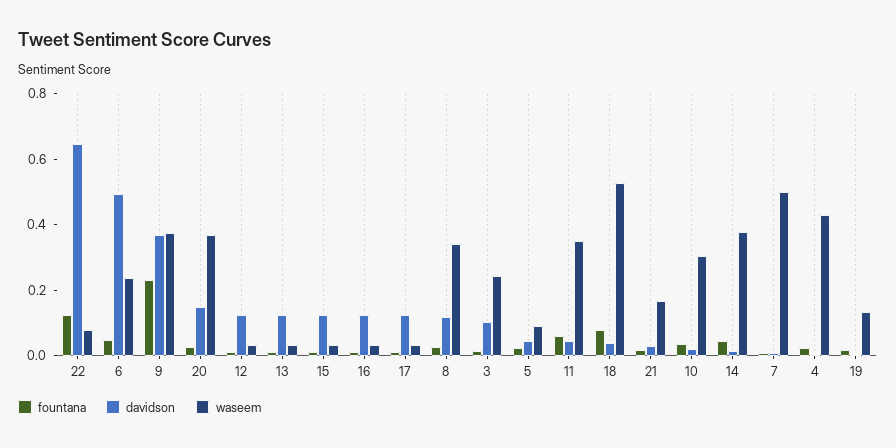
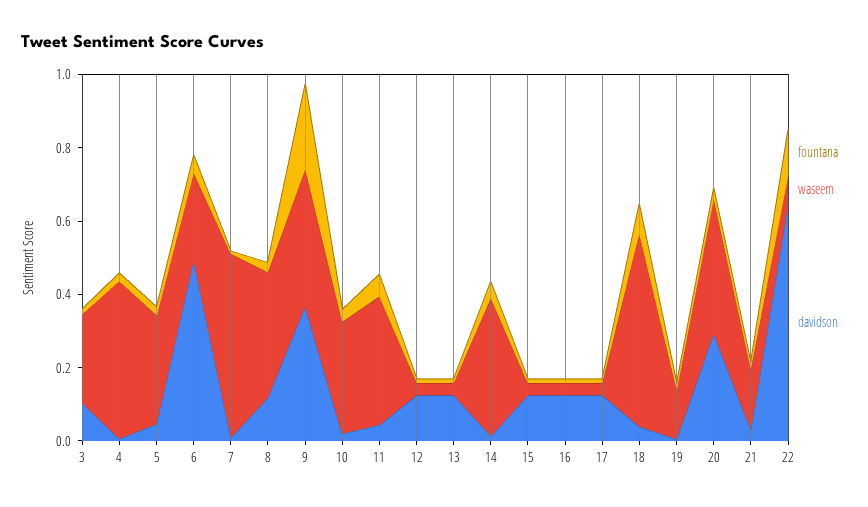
  {
    "fountana": {
      "22": 0.1,
      "6": 0.05,
      "9": 0.25,
      "20": 0.05,
      "12": 0,
      "13": 0,
      "15": 0,
      "16": 0,
      "17": 0,
      "8": 0.05,
      "3": 0,
      "5": 0,
      "11": 0.05,
      "18": 0.1,
      "21": 0,
      "10": 0.05,
      "14": 0.05,
      "7": 0,
      "4": 0,
      "19": 0
    },
    "davidson": {
      "22": 0.65,
      "6": 0.5,
      "9": 0.35,
-     "20": 0.15,
+     "20": 0.3,
      "12": 0.15,
      "13": 0.15,
      "15": 0.15,
      "16": 0.15,
      "17": 0.15,
      "8": 0.1,
      "3": 0.1,
      "5": 0.05,
      "11": 0.05,
      "18": 0.05,
      "21": 0.05,
      "10": 0,
      "14": 0,
      "7": 0,
      "4": 0,
      "19": 0
    },
    "waseem": {
      "22": 0.1,
      "6": 0.25,
      "9": 0.35,
      "20": 0.35,
      "12": 0.05,
      "13": 0.05,
      "15": 0.05,
      "16": 0.05,
      "17": 0.05,
      "8": 0.35,
      "3": 0.25,
-     "5": 0.1,
+     "5": 0.3,
      "11": 0.35,
      "18": 0.55,
      "21": 0.15,
      "10": 0.3,
      "14": 0.4,
      "7": 0.5,
      "4": 0.45,
      "19": 0.15
    }
  }

